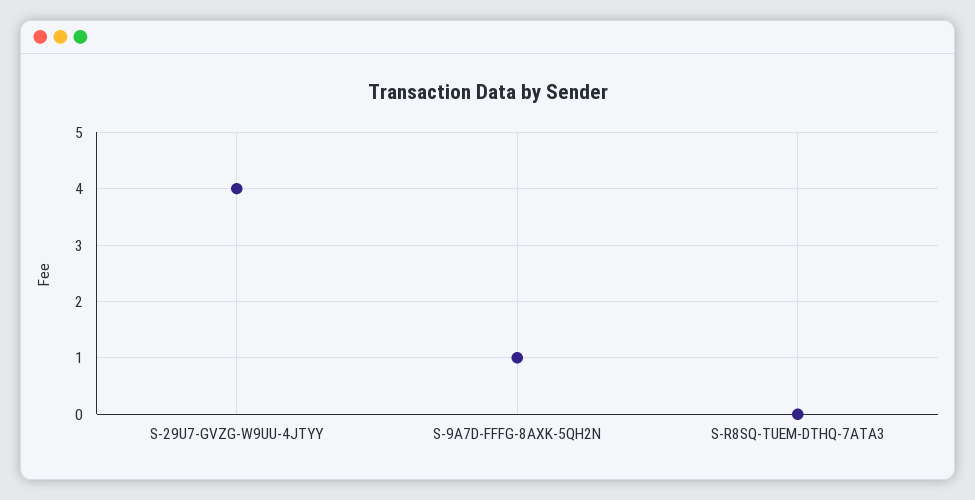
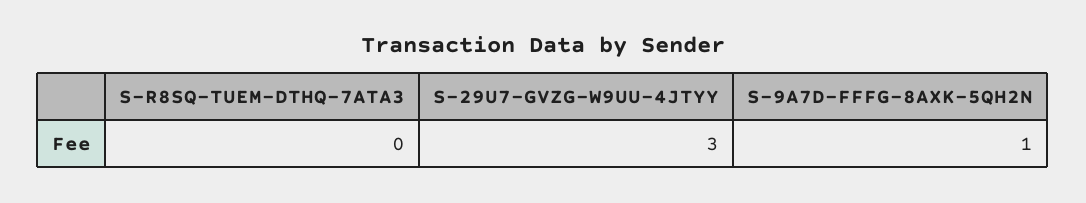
  {
-   "S-29U7-GVZG-W9UU-4JTYY": 4,
+   "S-29U7-GVZG-W9UU-4JTYY": 3,
    "S-9A7D-FFFG-8AXK-5QH2N": 1,
    "S-R8SQ-TUEM-DTHQ-7ATA3": 0
  }

